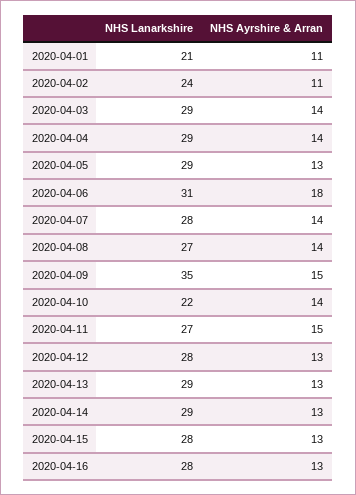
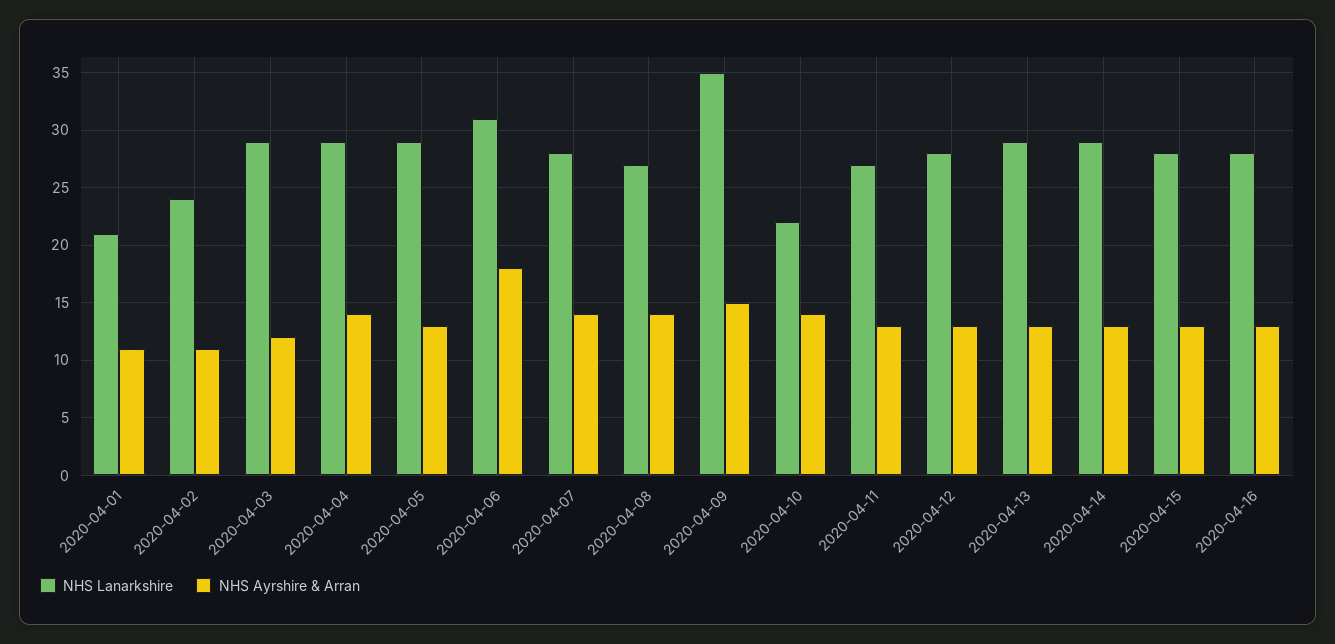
  {
    "NHS Lanarkshire": {
      "2020-04-01": 21,
      "2020-04-02": 24,
      "2020-04-03": 29,
      "2020-04-04": 29,
      "2020-04-05": 29,
      "2020-04-06": 31,
      "2020-04-07": 28,
      "2020-04-08": 27,
      "2020-04-09": 35,
      "2020-04-10": 22,
      "2020-04-11": 27,
      "2020-04-12": 28,
      "2020-04-13": 29,
      "2020-04-14": 29,
      "2020-04-15": 28,
      "2020-04-16": 28
    },
    "NHS Ayrshire & Arran": {
      "2020-04-01": 11,
      "2020-04-02": 11,
-     "2020-04-03": 14,
+     "2020-04-03": 12,
      "2020-04-04": 14,
      "2020-04-05": 13,
      "2020-04-06": 18,
      "2020-04-07": 14,
      "2020-04-08": 14,
      "2020-04-09": 15,
      "2020-04-10": 14,
-     "2020-04-11": 15,
+     "2020-04-11": 13,
      "2020-04-12": 13,
      "2020-04-13": 13,
      "2020-04-14": 13,
      "2020-04-15": 13,
      "2020-04-16": 13
    }
  }

